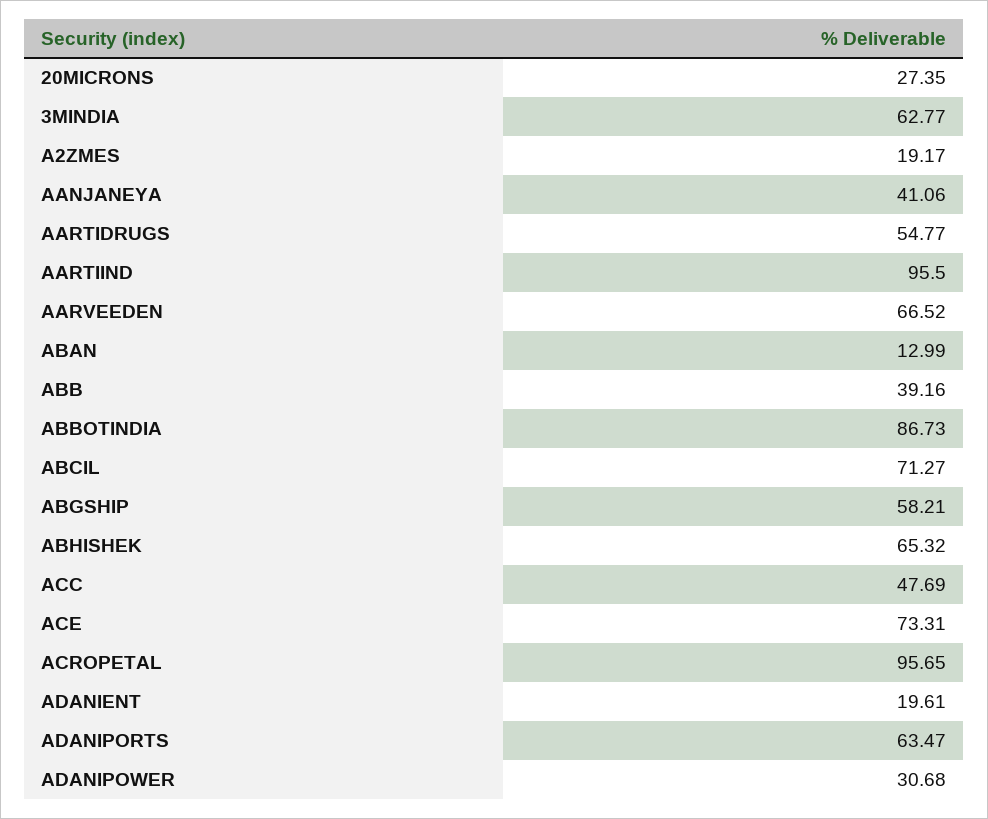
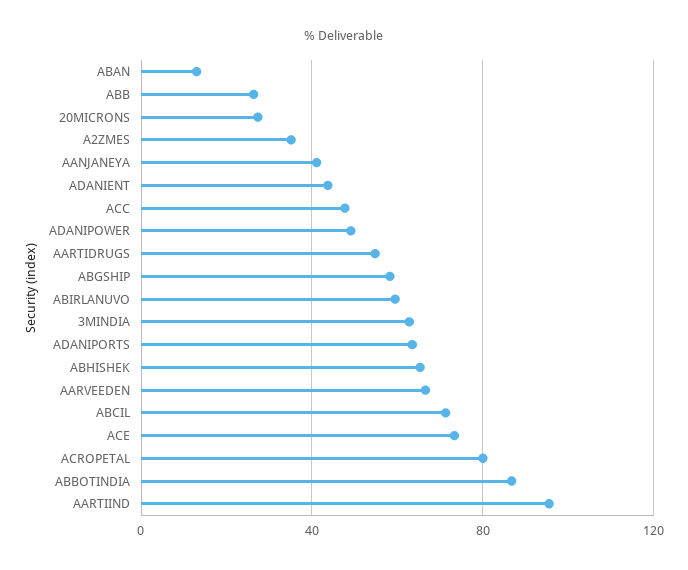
  {
    "20MICRONS": 27.35,
    "3MINDIA": 62.77,
-   "A2ZMES": 19.17,
+   "A2ZMES": 35,
    "AANJANEYA": 41.06,
    "AARTIDRUGS": 54.77,
    "AARTIIND": 95.5,
    "AARVEEDEN": 66.52,
    "ABAN": 12.99,
-   "ABB": 39.16,
+   "ABB": 25,
    "ABBOTINDIA": 86.73,
    "ABCIL": 71.27,
    "ABGSHIP": 58.21,
    "ABHISHEK": 65.32,
    "ACC": 47.69,
    "ACE": 73.31,
-   "ACROPETAL": 95.65,
+   "ACROPETAL": 80,
-   "ADANIENT": 19.61,
+   "ADANIENT": 45,
    "ADANIPORTS": 63.47,
-   "ADANIPOWER": 30.68
+   "ADANIPOWER": 50,
+   "ABIRLANUVO": 60
  }

